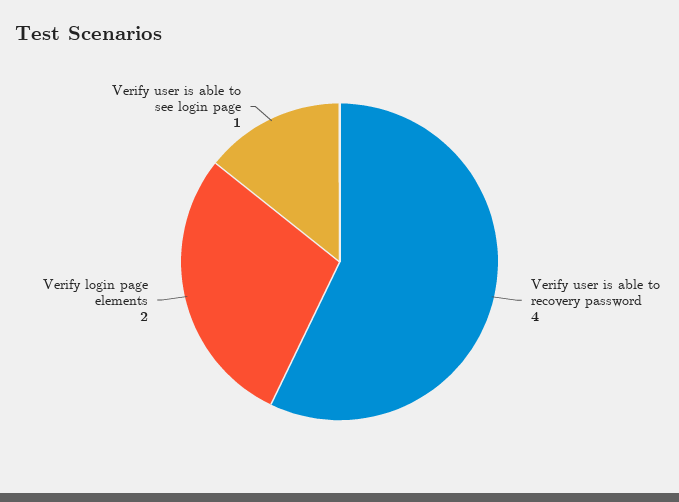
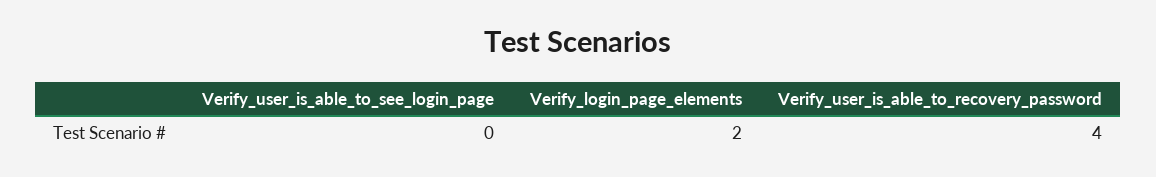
  {
    "Verify user is able to recovery password": 4,
    "Verify login page elements": 2,
-   "Verify user is able to see login page": 1
+   "Verify user is able to see login page": 0
  }

